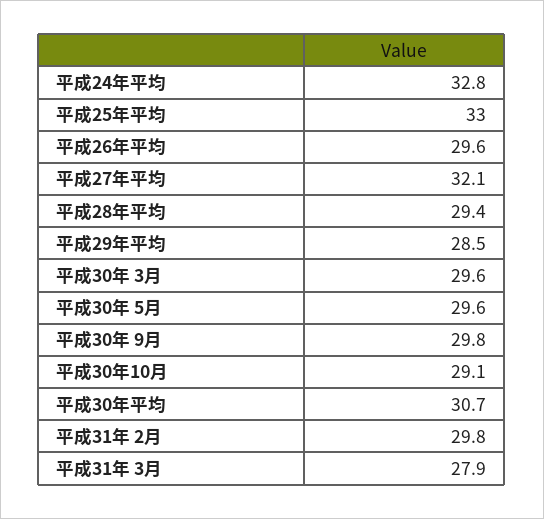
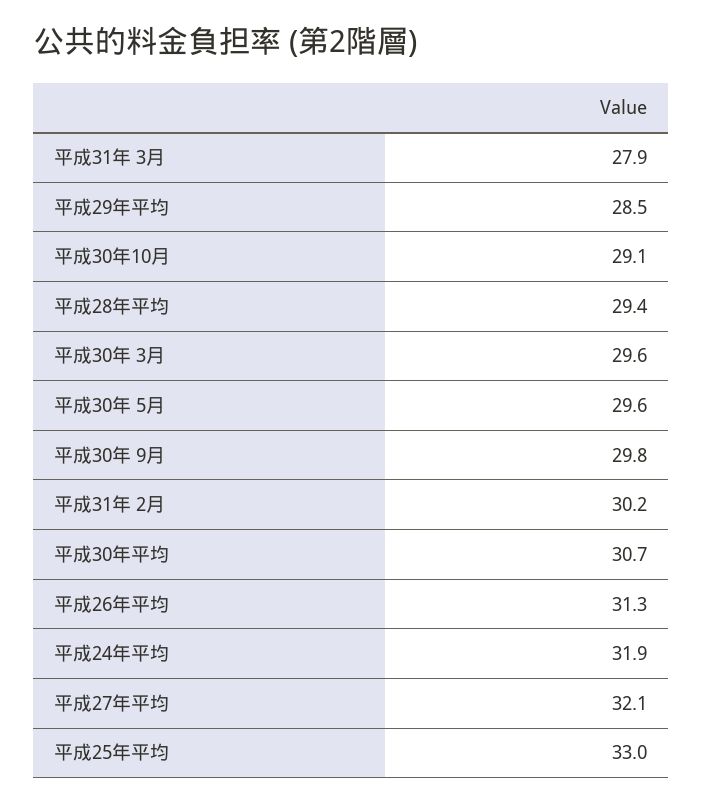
  {
-   "平成24年平均": 32.8,
+   "平成24年平均": 31.9,
    "平成25年平均": 33,
-   "平成26年平均": 29.6,
+   "平成26年平均": 31.3,
    "平成27年平均": 32.1,
    "平成28年平均": 29.4,
    "平成29年平均": 28.5,
    "平成30年 3月": 29.6,
    "平成30年 5月": 29.6,
    "平成30年 9月": 29.8,
    "平成30年10月": 29.1,
    "平成30年平均": 30.7,
-   "平成31年 2月": 29.8,
+   "平成31年 2月": 30.2,
    "平成31年 3月": 27.9
  }

